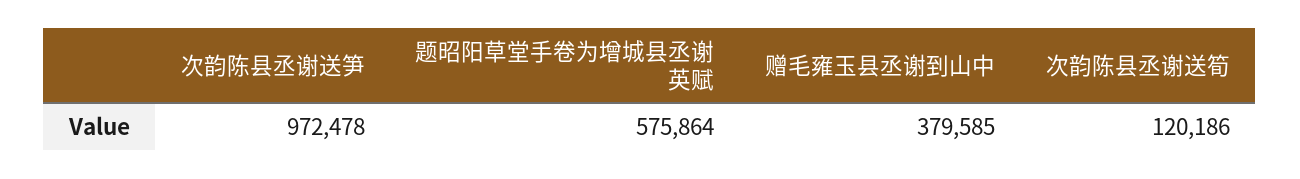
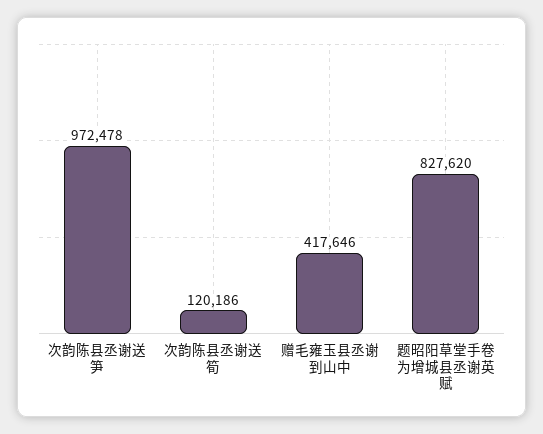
  {
    "次韵陈县丞谢送笋": 972478,
-   "题昭阳草堂手卷为增城县丞谢英赋": 575864,
+   "题昭阳草堂手卷为增城县丞谢英赋": 827620,
-   "赠毛雍玉县丞谢到山中": 379585,
+   "赠毛雍玉县丞谢到山中": 417646,
    "次韵陈县丞谢送筍": 120186
  }

